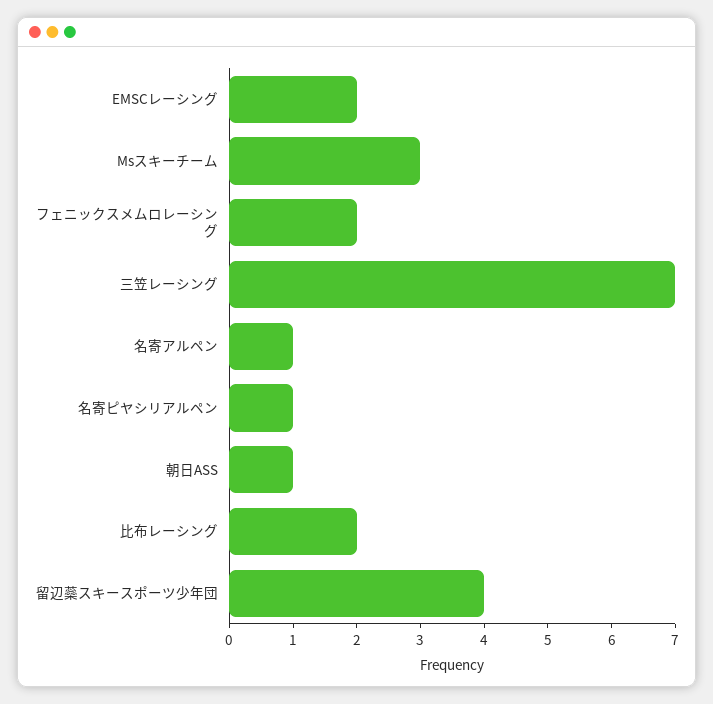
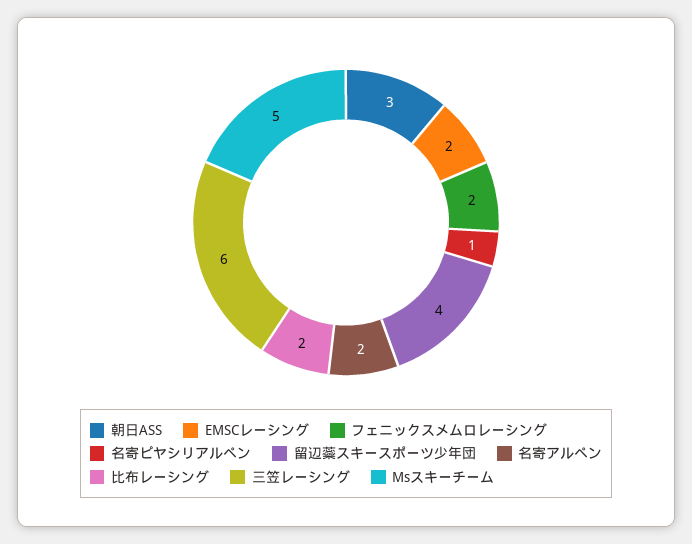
  {
    "EMSCレーシング": 2,
-   "Msスキーチーム": 3,
+   "Msスキーチーム": 5,
    "フェニックスメムロレーシング": 2,
-   "三笠レーシング": 7,
+   "三笠レーシング": 6,
-   "名寄アルペン": 1,
+   "名寄アルペン": 2,
    "名寄ピヤシリアルペン": 1,
-   "朝日ASS": 1,
+   "朝日ASS": 3,
    "比布レーシング": 2,
    "留辺蘂スキースポーツ少年団": 4
  }

